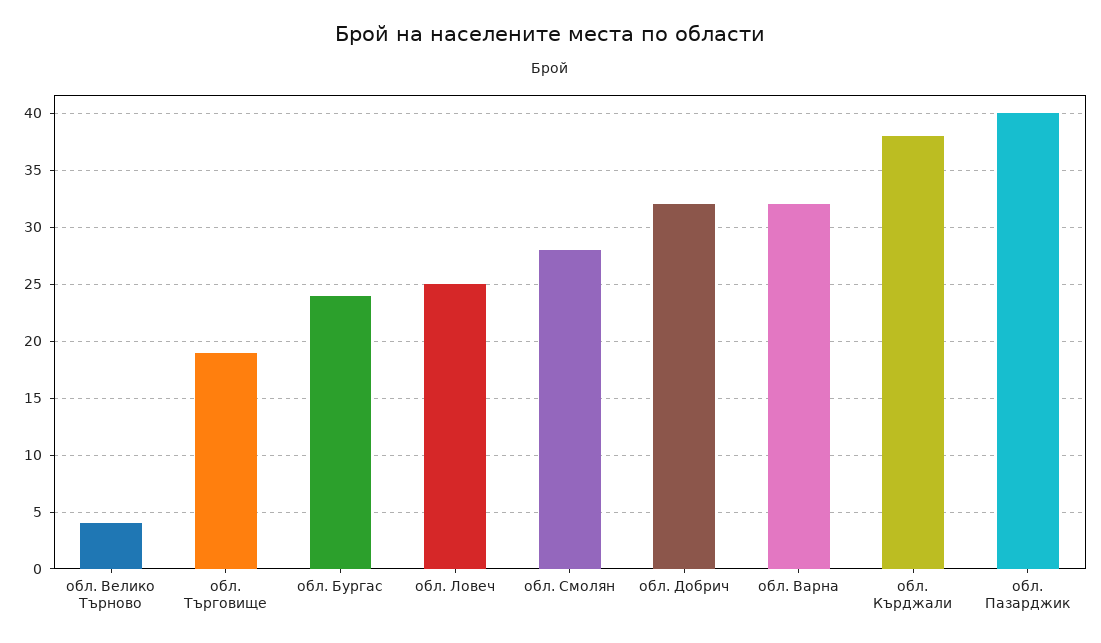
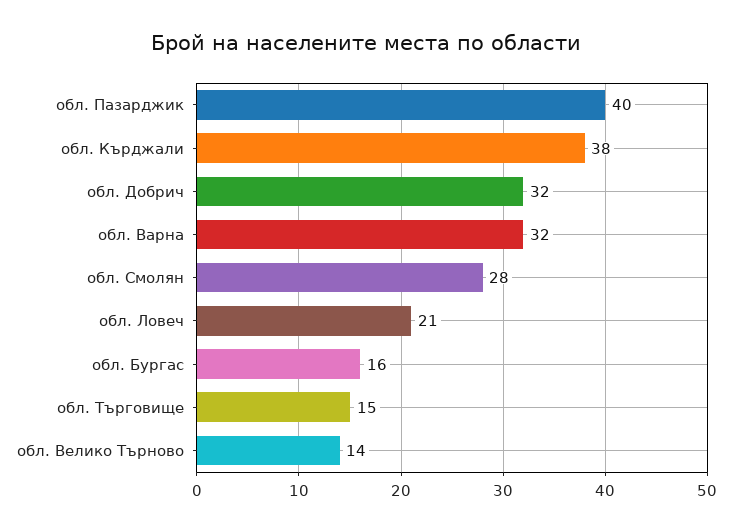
  {
-   "обл. Велико Търново": 4,
+   "обл. Велико Търново": 14,
-   "обл. Търговище": 19,
+   "обл. Търговище": 15,
-   "обл. Бургас": 24,
+   "обл. Бургас": 16,
-   "обл. Ловеч": 25,
+   "обл. Ловеч": 21,
    "обл. Смолян": 28,
    "обл. Добрич": 32,
    "обл. Варна": 32,
    "обл. Кърджали": 38,
    "обл. Пазарджик": 40
  }

